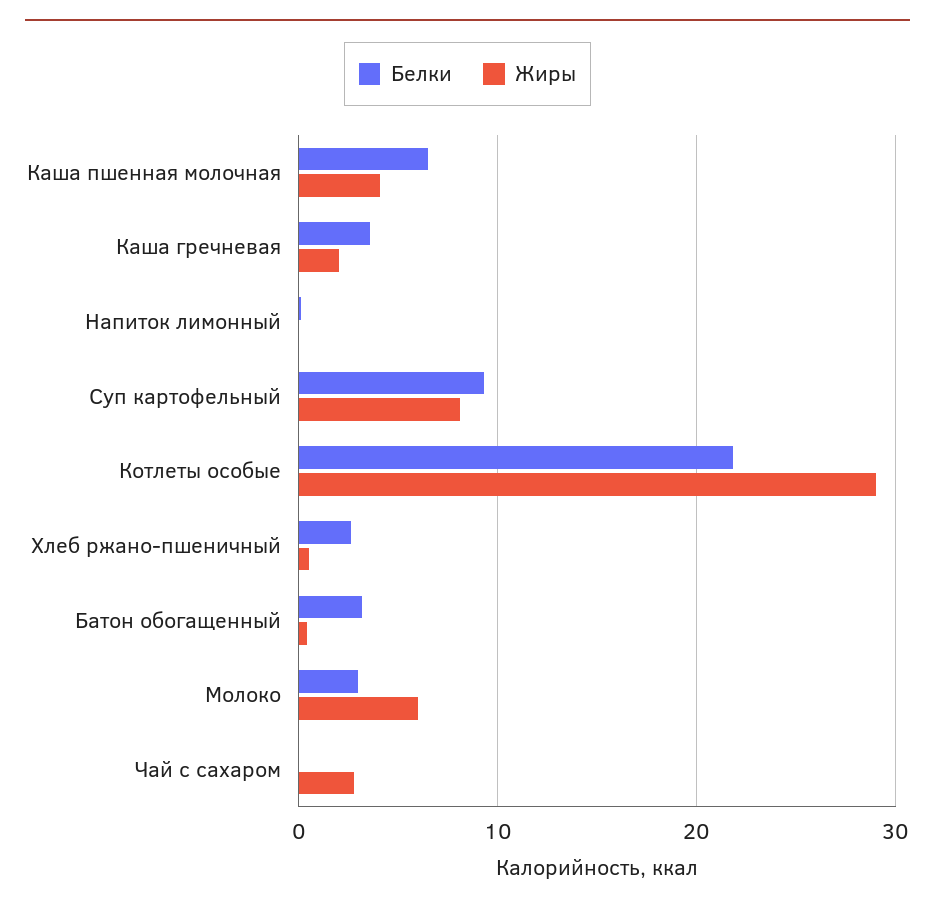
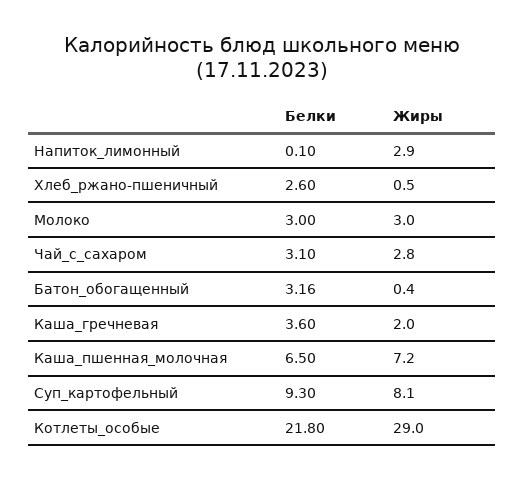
  {
    "Белки": {
      "Каша пшенная молочная": 6.5,
      "Каша гречневая": 3.6,
      "Напиток лимонный": 0.1,
      "Суп картофельный": 9.3,
      "Котлеты особые": 21.8,
      "Хлеб ржано-пшеничный": 2.6,
      "Батон обогащенный": 3.16,
      "Молоко": 3,
-     "Чай с сахаром": 0
+     "Чай с сахаром": 3.1
    },
    "Жиры": {
-     "Каша пшенная молочная": 4,
+     "Каша пшенная молочная": 7.2,
      "Каша гречневая": 2,
-     "Напиток лимонный": 0,
+     "Напиток лимонный": 2.9,
      "Суп картофельный": 8.1,
      "Котлеты особые": 29,
      "Хлеб ржано-пшеничный": 0.5,
      "Батон обогащенный": 0.4,
-     "Молоко": 6,
+     "Молоко": 3,
      "Чай с сахаром": 2.8
    }
  }

